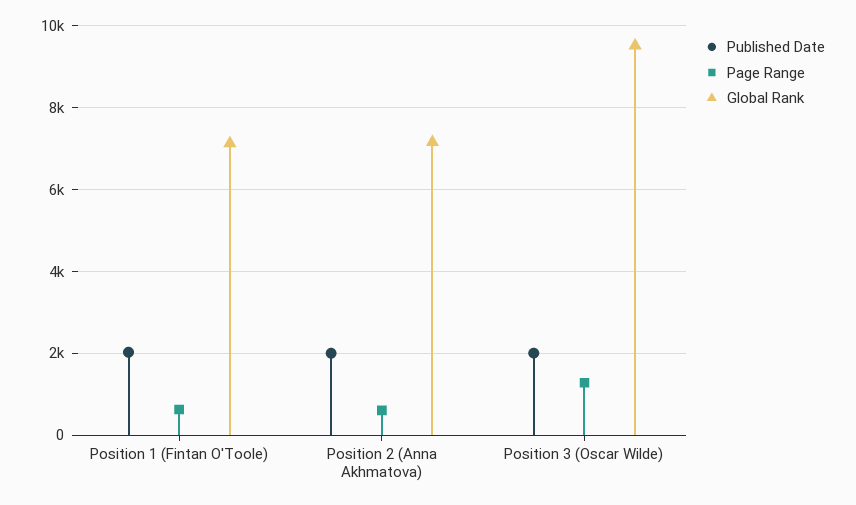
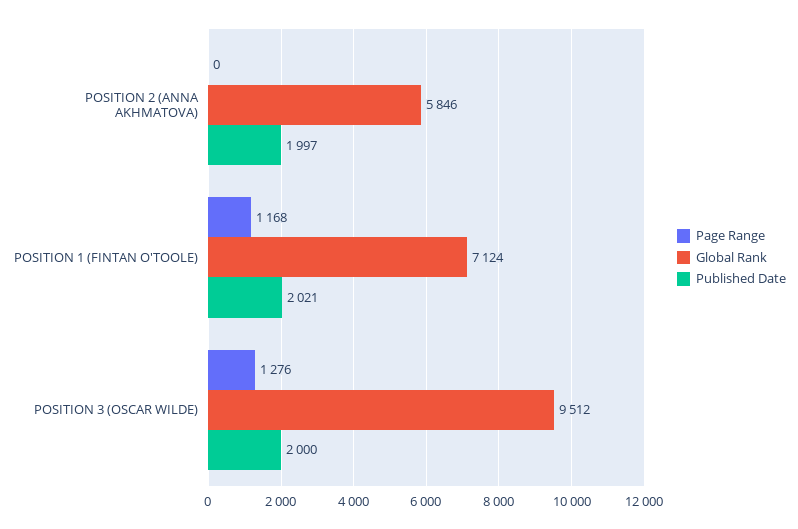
  {
    "Published Date": {
      "Position 1 (Fintan O'Toole)": 2021,
      "Position 2 (Anna Akhmatova)": 1997,
      "Position 3 (Oscar Wilde)": 2000
    },
    "Page Range": {
-     "Position 1 (Fintan O'Toole)": 600,
+     "Position 1 (Fintan O'Toole)": 1168,
-     "Position 2 (Anna Akhmatova)": 600,
+     "Position 2 (Anna Akhmatova)": 0,
      "Position 3 (Oscar Wilde)": 1276
    },
    "Global Rank": {
      "Position 1 (Fintan O'Toole)": 7124,
-     "Position 2 (Anna Akhmatova)": 7200,
+     "Position 2 (Anna Akhmatova)": 5846,
      "Position 3 (Oscar Wilde)": 9512
    }
  }

